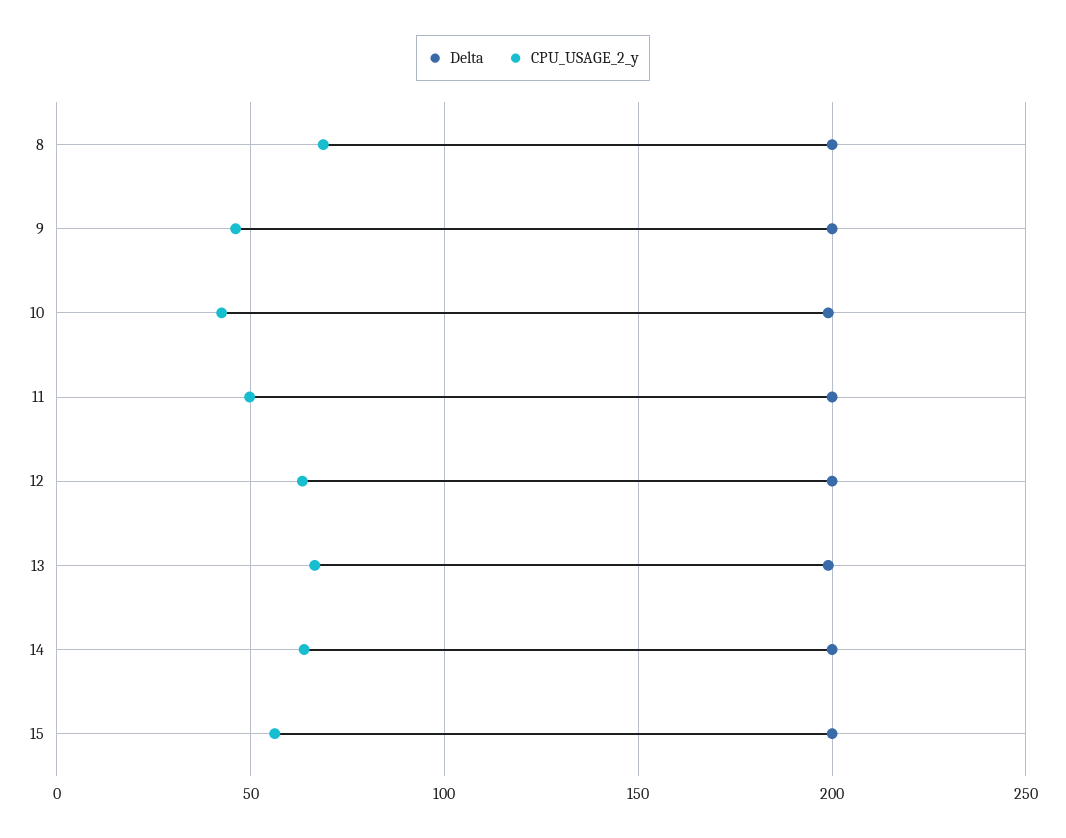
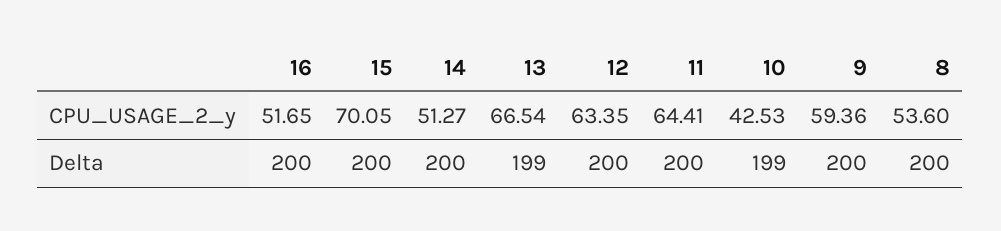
  {
    "Delta": {
      "8": 200,
      "9": 200,
      "10": 199,
      "11": 200,
      "12": 200,
      "13": 199,
      "14": 200,
-     "15": 200
+     "15": 200,
+     "16": 200
    },
    "CPU_USAGE_2_y": {
-     "8": 70,
+     "8": 53.6,
-     "9": 45,
+     "9": 59.36,
      "10": 42.53,
-     "11": 50,
+     "11": 64.41,
      "12": 63.35,
      "13": 66.54,
-     "14": 65,
+     "14": 51.27,
-     "15": 55
+     "15": 70.05,
+     "16": 51.65
    }
  }

